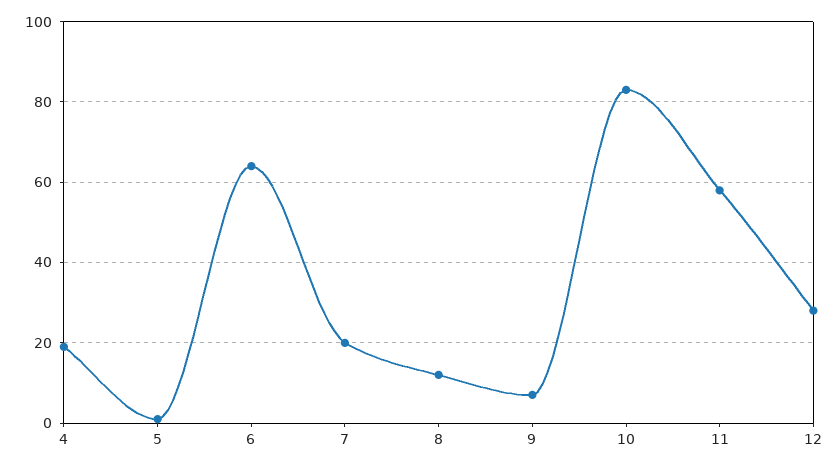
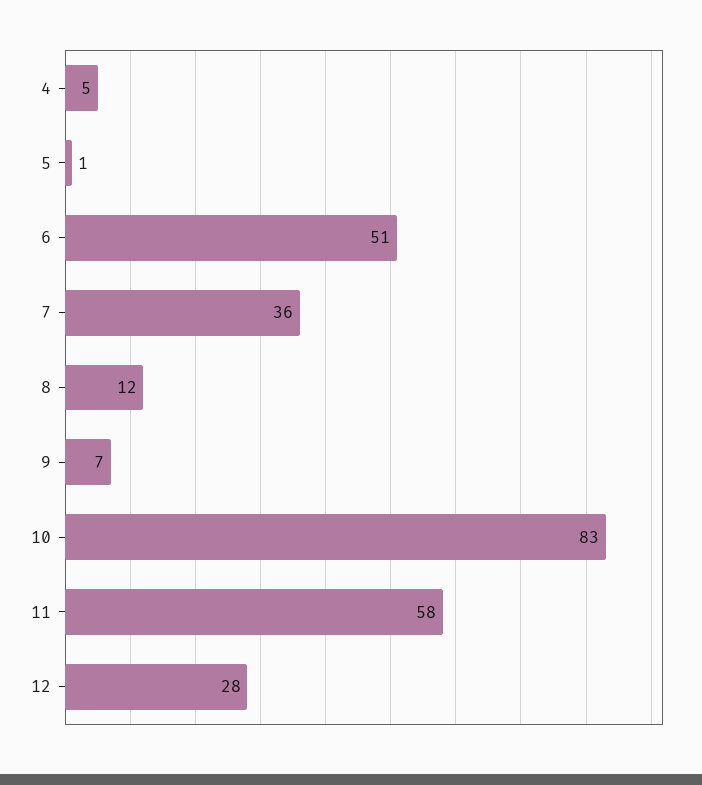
  {
-   "4": 20,
+   "4": 5,
    "5": 1,
-   "6": 65,
+   "6": 51,
-   "7": 20,
+   "7": 36,
    "8": 12,
    "9": 7,
    "10": 83,
    "11": 58,
    "12": 28
  }

